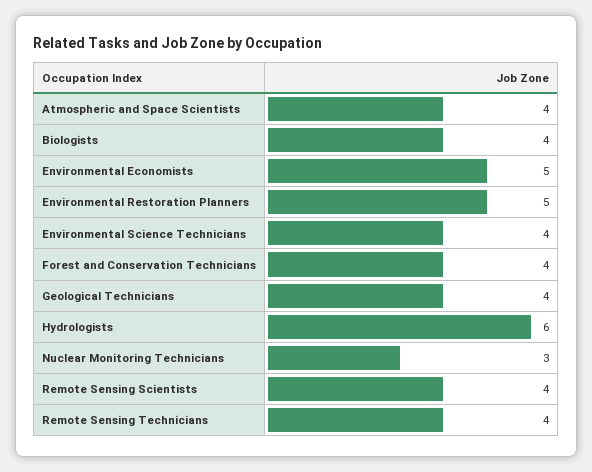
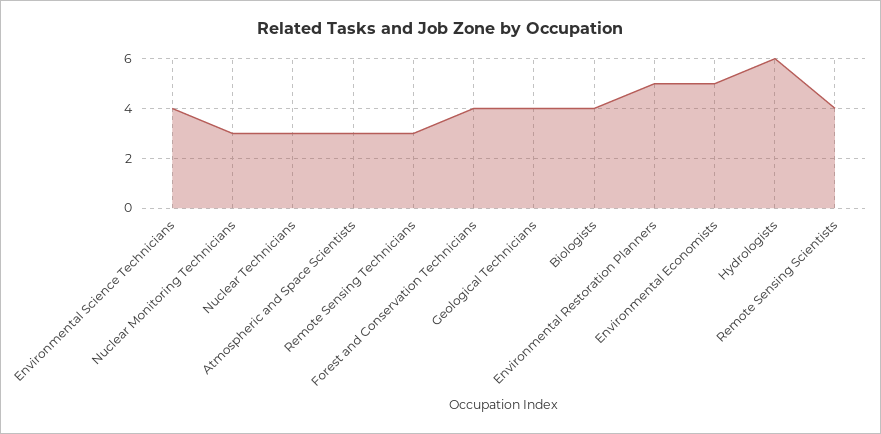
  {
-   "Atmospheric and Space Scientists": 4,
+   "Atmospheric and Space Scientists": 3,
    "Biologists": 4,
    "Environmental Economists": 5,
    "Environmental Restoration Planners": 5,
    "Environmental Science Technicians": 4,
    "Forest and Conservation Technicians": 4,
    "Geological Technicians": 4,
    "Hydrologists": 6,
    "Nuclear Monitoring Technicians": 3,
    "Remote Sensing Scientists": 4,
-   "Remote Sensing Technicians": 4
+   "Remote Sensing Technicians": 3,
+   "Nuclear Technicians": 3
  }

